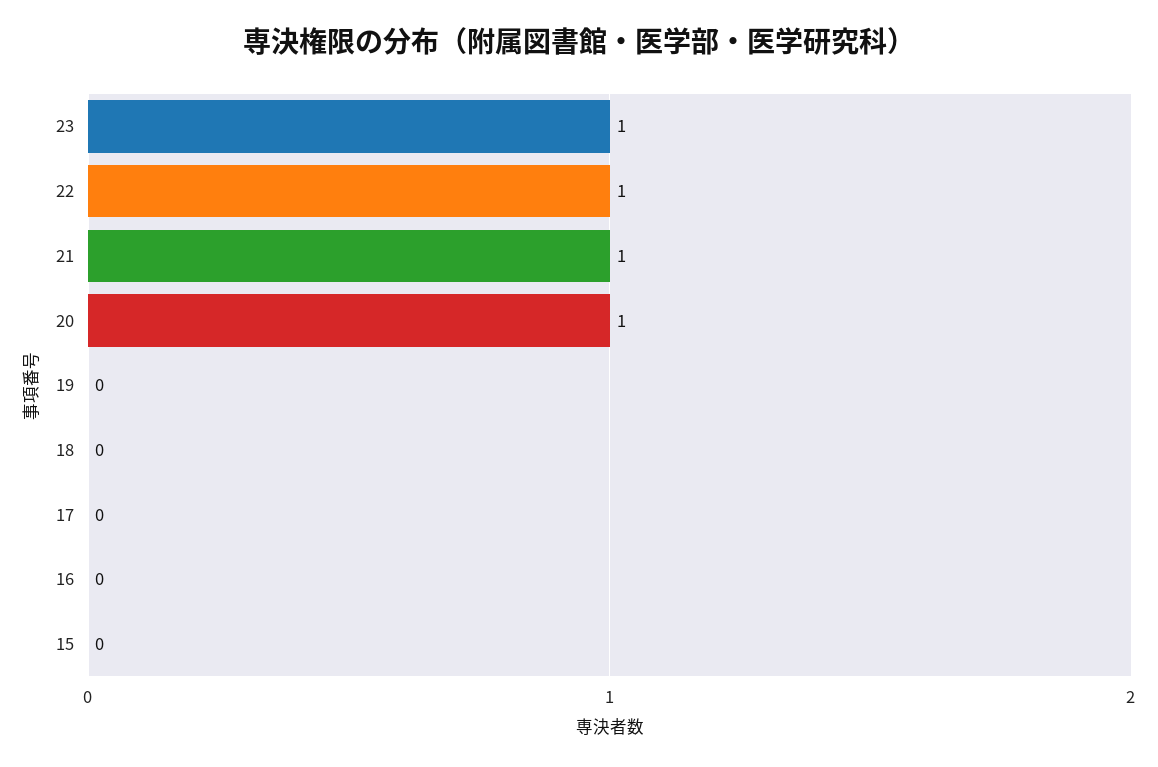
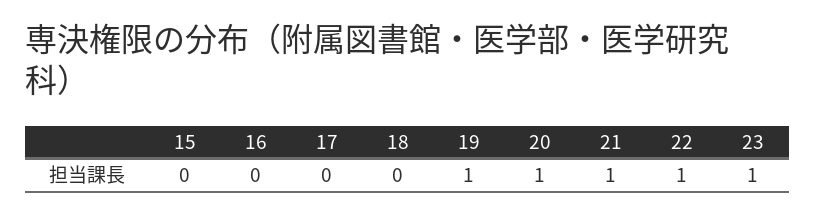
  {
    "23": 1,
    "22": 1,
    "21": 1,
    "20": 1,
-   "19": 0,
+   "19": 1,
    "18": 0,
    "17": 0,
    "16": 0,
    "15": 0
  }

